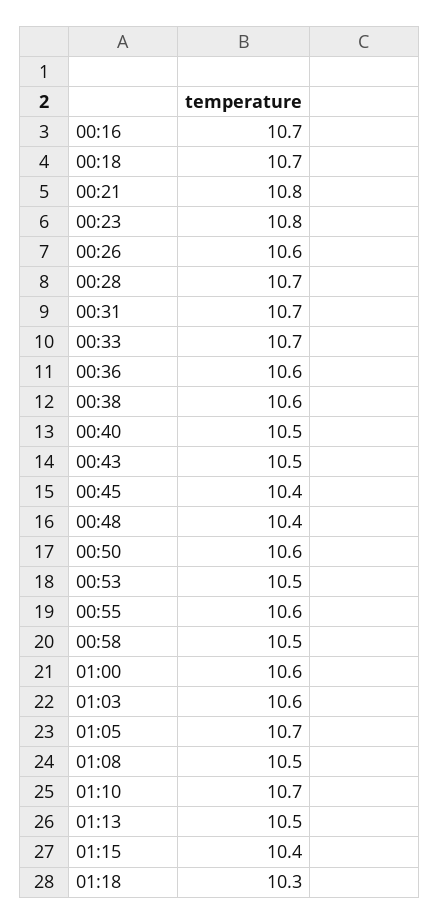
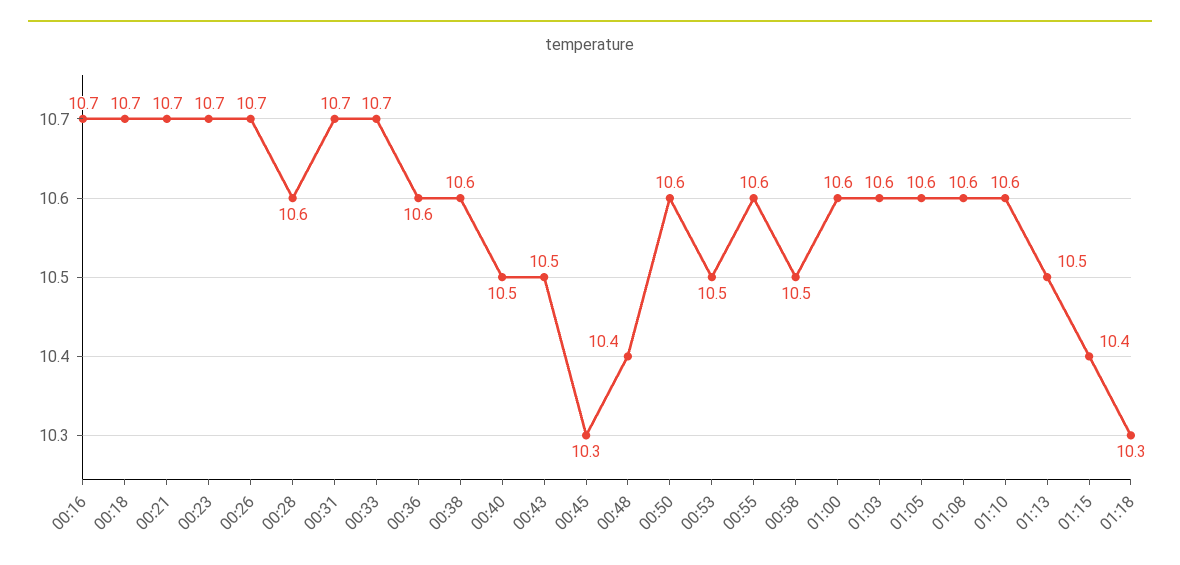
  {
    "00:16": 10.7,
    "00:18": 10.7,
-   "00:21": 10.8,
+   "00:21": 10.7,
-   "00:23": 10.8,
+   "00:23": 10.7,
-   "00:26": 10.6,
+   "00:26": 10.7,
-   "00:28": 10.7,
+   "00:28": 10.6,
    "00:31": 10.7,
    "00:33": 10.7,
    "00:36": 10.6,
    "00:38": 10.6,
    "00:40": 10.5,
    "00:43": 10.5,
-   "00:45": 10.4,
+   "00:45": 10.3,
    "00:48": 10.4,
    "00:50": 10.6,
    "00:53": 10.5,
    "00:55": 10.6,
    "00:58": 10.5,
    "01:00": 10.6,
    "01:03": 10.6,
-   "01:05": 10.7,
+   "01:05": 10.6,
-   "01:08": 10.5,
+   "01:08": 10.6,
-   "01:10": 10.7,
+   "01:10": 10.6,
    "01:13": 10.5,
    "01:15": 10.4,
    "01:18": 10.3
  }

